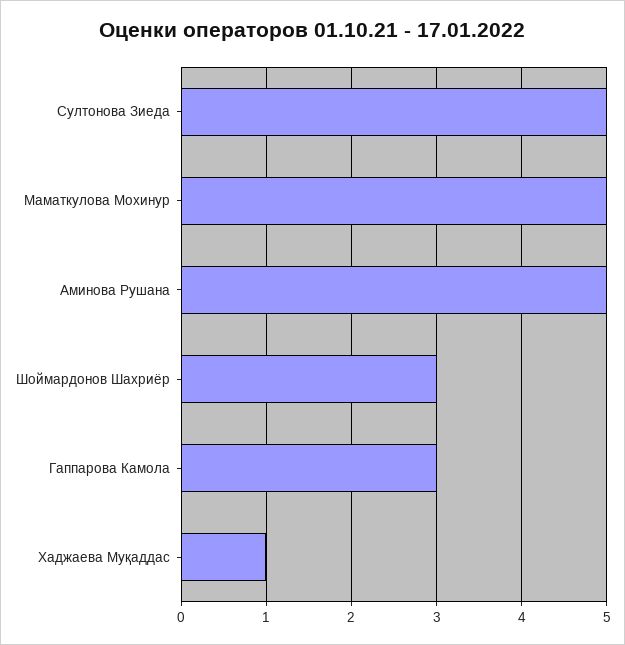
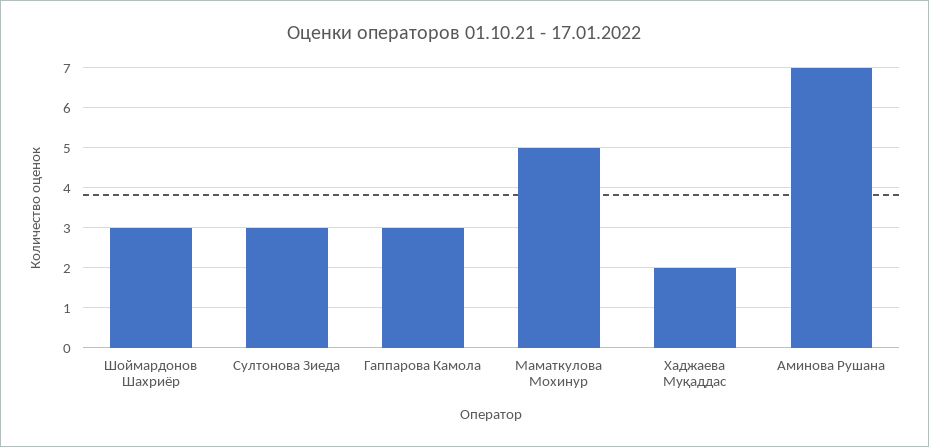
  {
-   "Султонова Зиеда": 5,
+   "Султонова Зиеда": 3,
    "Маматкулова Мохинур": 5,
-   "Аминова Рушана": 5,
+   "Аминова Рушана": 7,
    "Шоймардонов Шахриёр": 3,
    "Гаппарова Камола": 3,
-   "Хаджаева Муқаддас": 1
+   "Хаджаева Муқаддас": 2
  }

